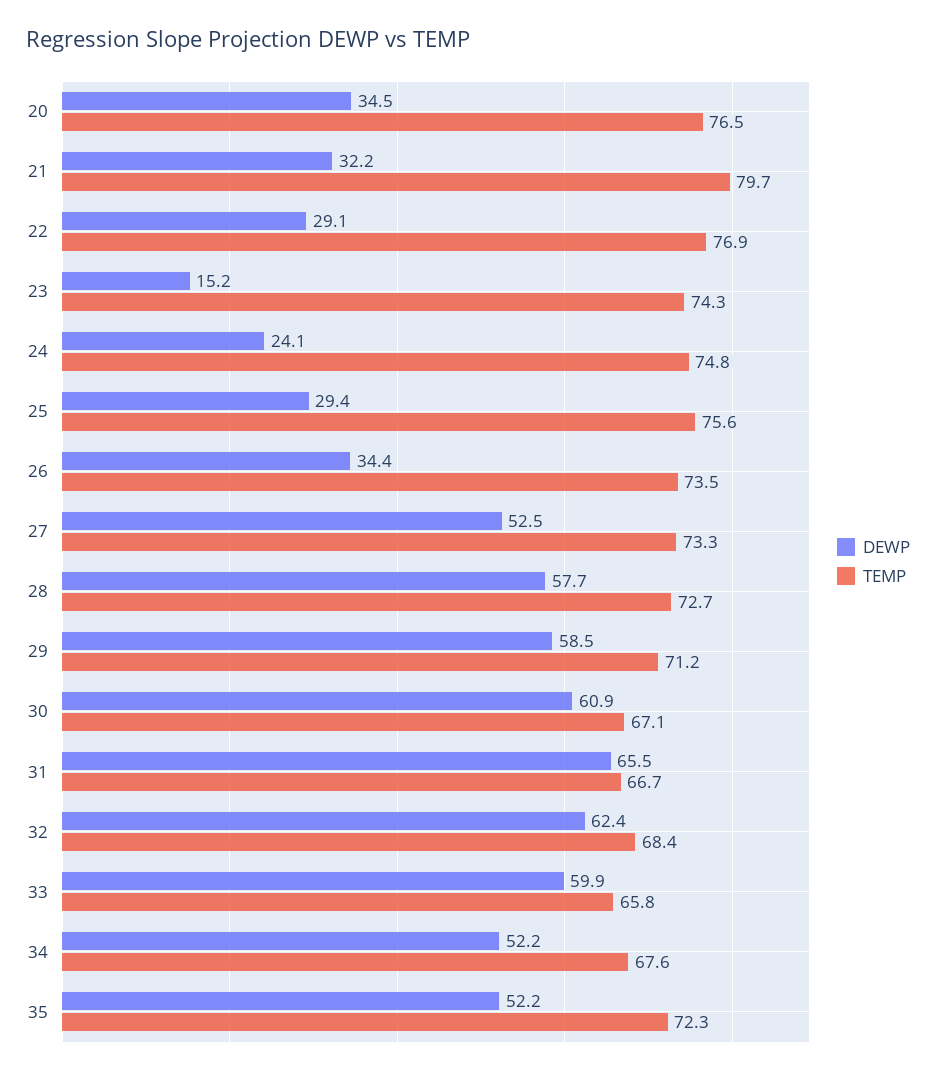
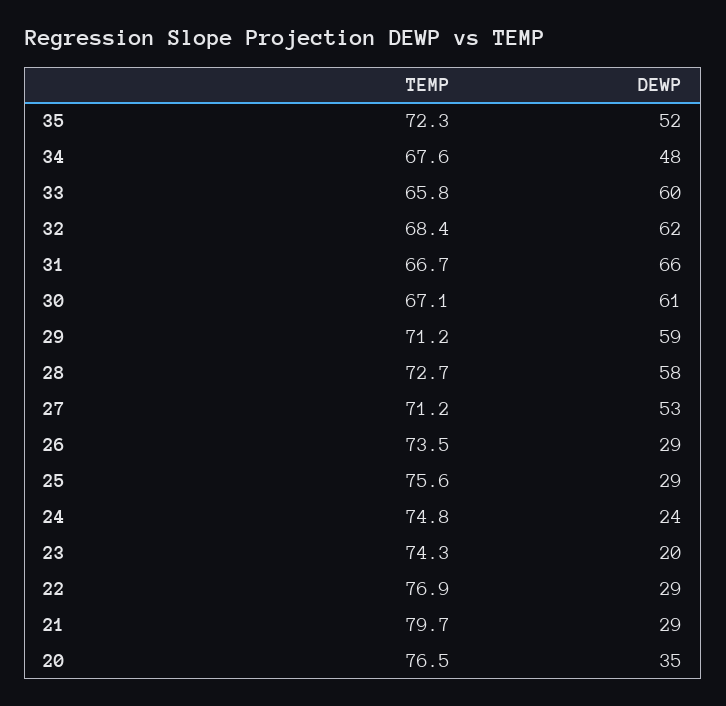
  {
    "DEWP": {
      "20": 34.5,
-     "21": 32.2,
+     "21": 29,
      "22": 29.1,
-     "23": 15.2,
+     "23": 20,
      "24": 24.1,
      "25": 29.4,
-     "26": 34.4,
+     "26": 29,
      "27": 52.5,
      "28": 57.7,
      "29": 58.5,
      "30": 60.9,
      "31": 65.5,
      "32": 62.4,
      "33": 59.9,
-     "34": 52.2,
+     "34": 48,
      "35": 52.2
    },
    "TEMP": {
      "20": 76.5,
      "21": 79.7,
      "22": 76.9,
      "23": 74.3,
      "24": 74.8,
      "25": 75.6,
      "26": 73.5,
-     "27": 73.3,
+     "27": 71.2,
      "28": 72.7,
      "29": 71.2,
      "30": 67.1,
      "31": 66.7,
      "32": 68.4,
      "33": 65.8,
      "34": 67.6,
      "35": 72.3
    }
  }

